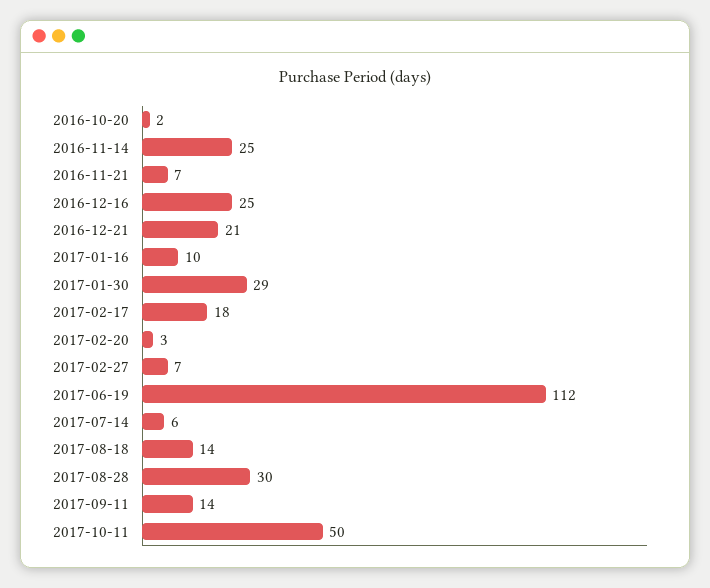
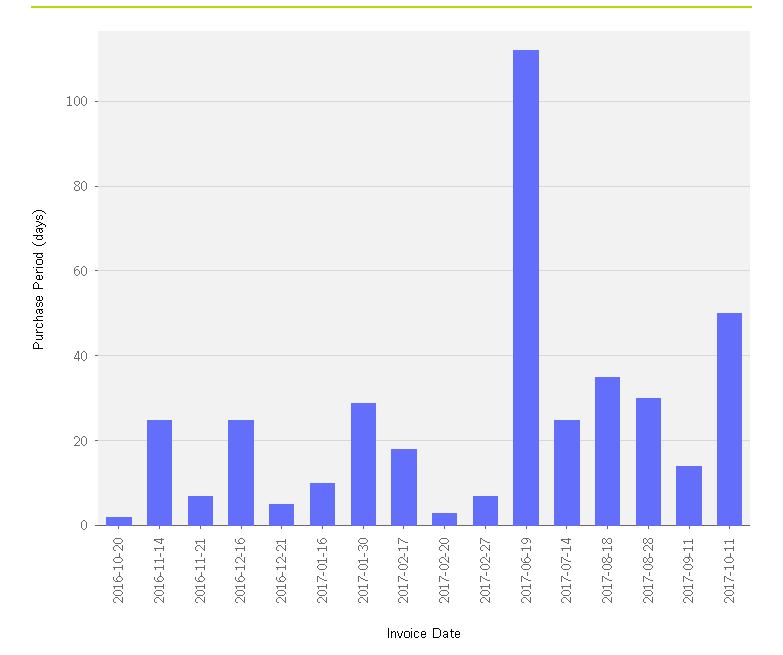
  {
    "2016-10-20": 2,
    "2016-11-14": 25,
    "2016-11-21": 7,
    "2016-12-16": 25,
-   "2016-12-21": 21,
+   "2016-12-21": 5,
    "2017-01-16": 10,
    "2017-01-30": 29,
    "2017-02-17": 18,
    "2017-02-20": 3,
    "2017-02-27": 7,
    "2017-06-19": 112,
-   "2017-07-14": 6,
+   "2017-07-14": 25,
-   "2017-08-18": 14,
+   "2017-08-18": 35,
    "2017-08-28": 30,
    "2017-09-11": 14,
    "2017-10-11": 50
  }

